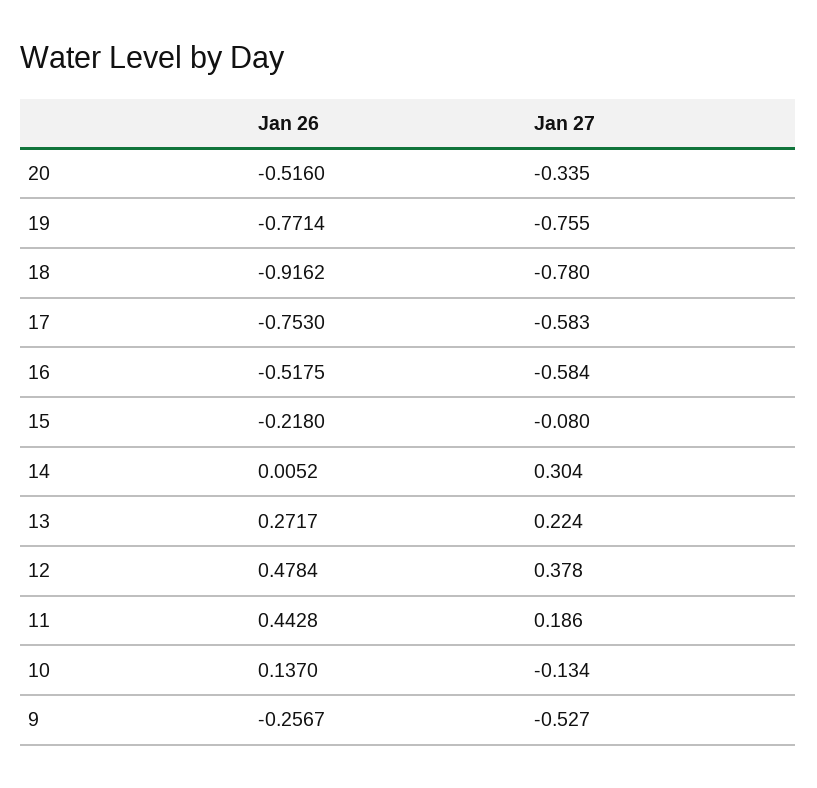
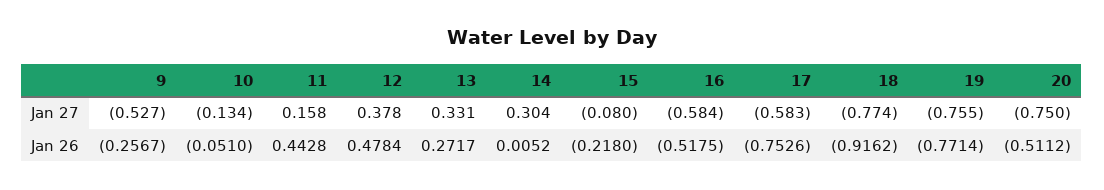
  {
    "Jan 26": {
-     "20": -0.516,
+     "20": -0.5112,
      "19": -0.7714,
      "18": -0.9162,
-     "17": -0.753,
+     "17": -0.7526,
      "16": -0.5175,
      "15": -0.218,
      "14": 0.0052,
      "13": 0.2717,
      "12": 0.4784,
      "11": 0.4428,
-     "10": 0.137,
+     "10": -0.051,
      "9": -0.2567
    },
    "Jan 27": {
-     "20": -0.335,
+     "20": -0.75,
      "19": -0.755,
-     "18": -0.78,
+     "18": -0.774,
      "17": -0.583,
      "16": -0.584,
      "15": -0.08,
      "14": 0.304,
-     "13": 0.224,
+     "13": 0.331,
      "12": 0.378,
-     "11": 0.186,
+     "11": 0.158,
      "10": -0.134,
      "9": -0.527
    }
  }

